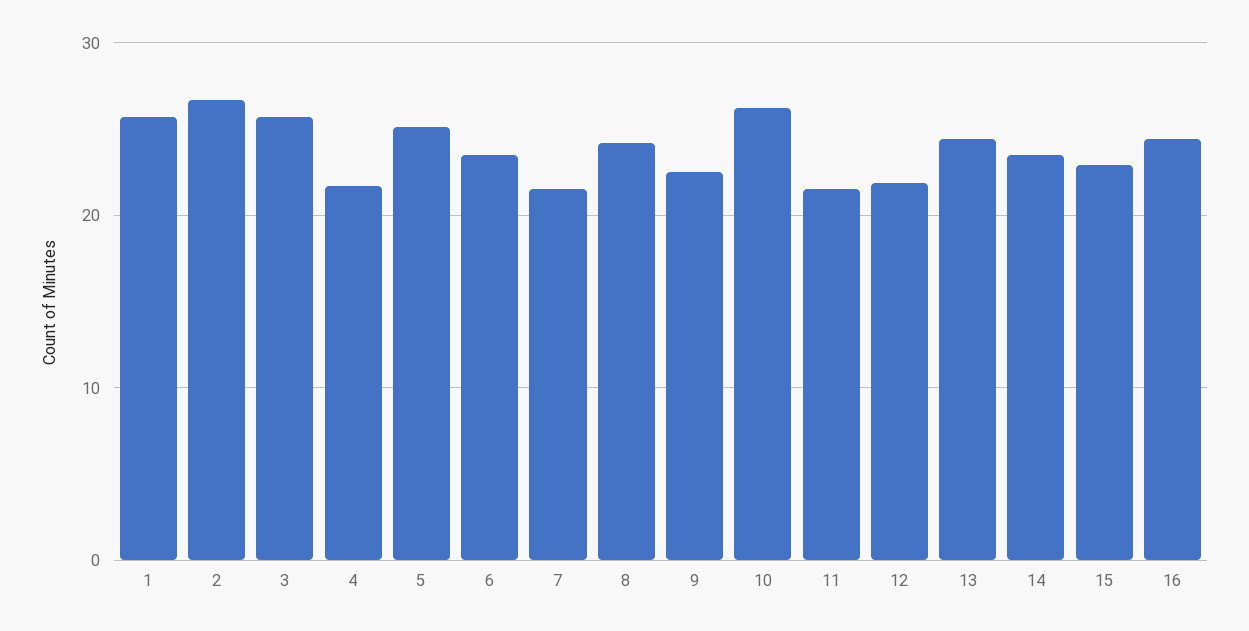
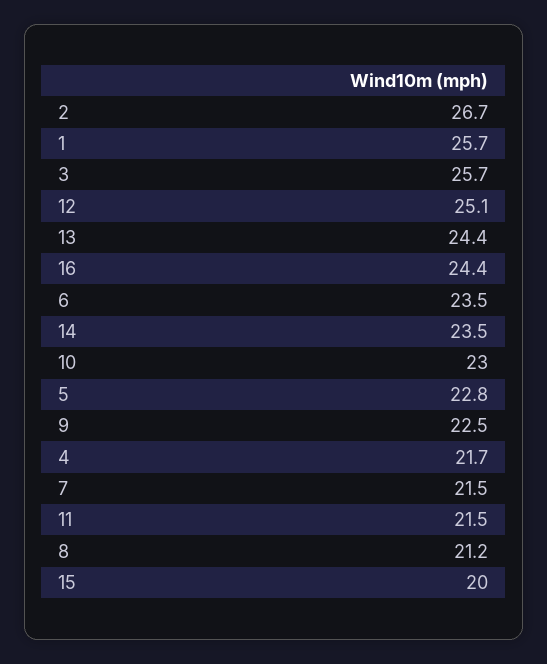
  {
    "1": 25.7,
    "2": 26.7,
    "3": 25.7,
    "4": 21.7,
-   "5": 25,
+   "5": 22.8,
    "6": 23.5,
    "7": 21.5,
-   "8": 24,
+   "8": 21.2,
    "9": 22.5,
-   "10": 26,
+   "10": 23,
    "11": 21.5,
-   "12": 22,
+   "12": 25.1,
    "13": 24.4,
    "14": 23.5,
-   "15": 23,
+   "15": 20,
    "16": 24.4
  }

